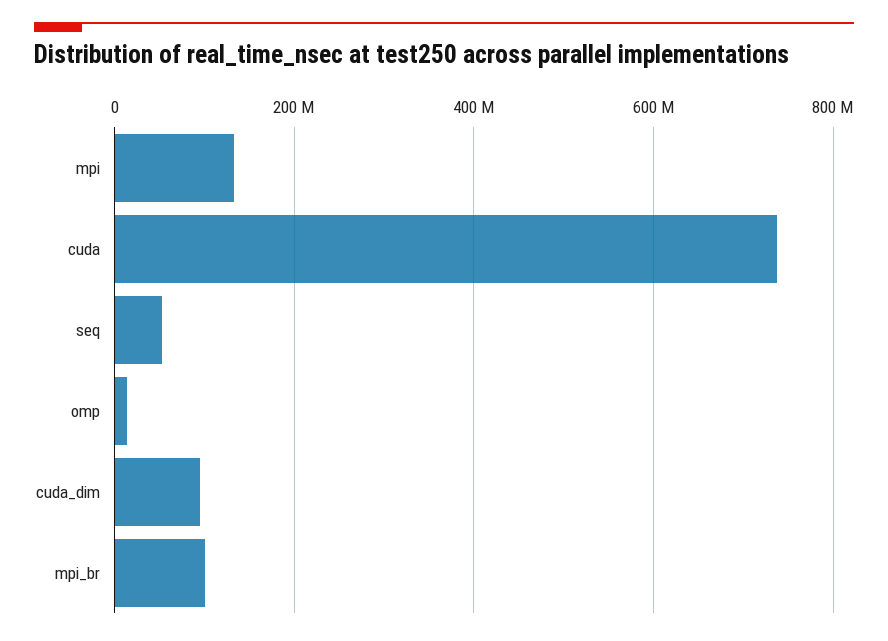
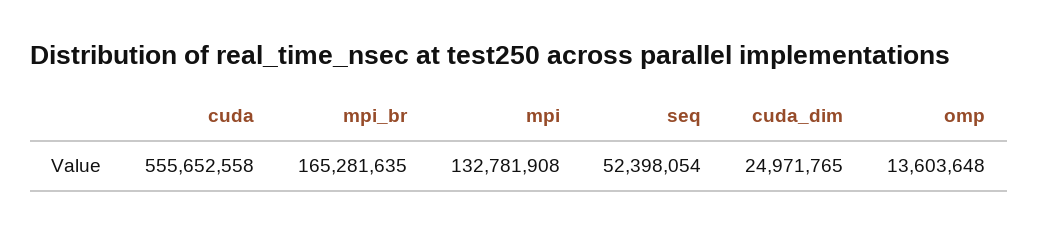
  {
    "mpi": 132781908,
-   "cuda": 740000000,
+   "cuda": 555652558,
    "seq": 52398054,
    "omp": 13603648,
-   "cuda_dim": 100000000,
+   "cuda_dim": 24971765,
-   "mpi_br": 100000000
+   "mpi_br": 165281635
  }

